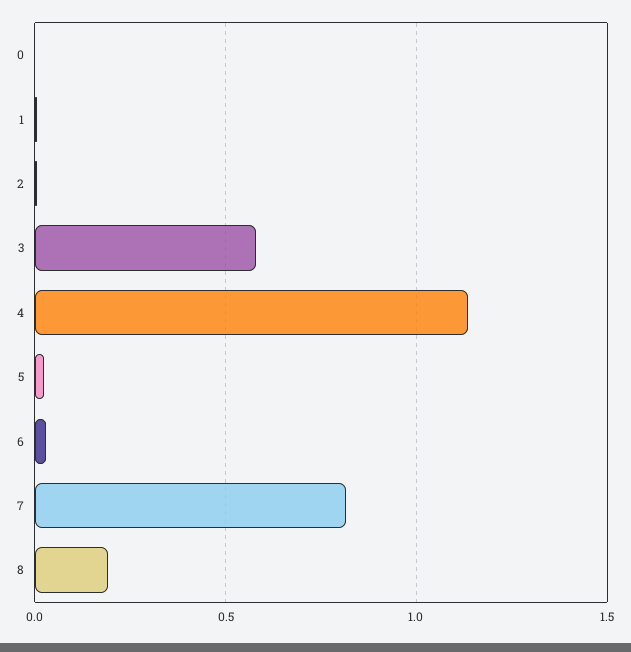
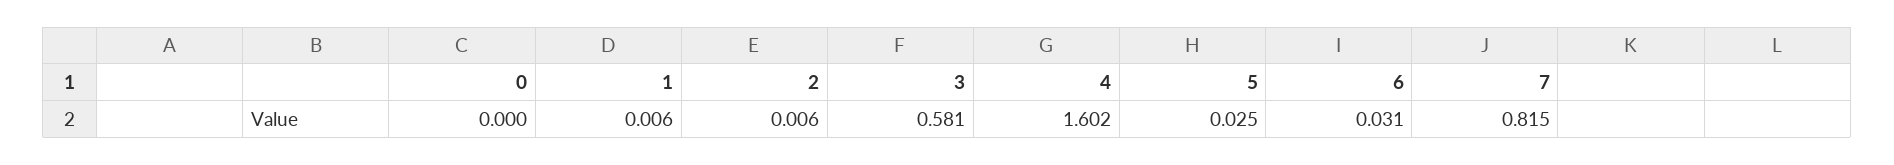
  {
    "0": 0,
    "1": 0.006,
    "2": 0.006,
    "3": 0.581,
-   "4": 1.15,
+   "4": 1.602,
    "5": 0.025,
    "6": 0.031,
-   "7": 0.815,
+   "7": 0.815
-   "8": 0.2
  }

